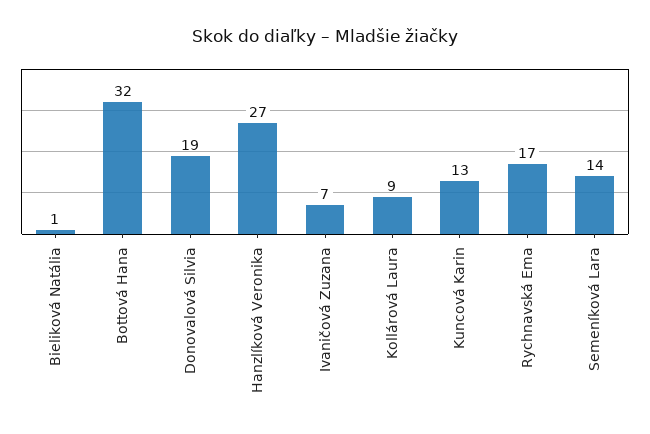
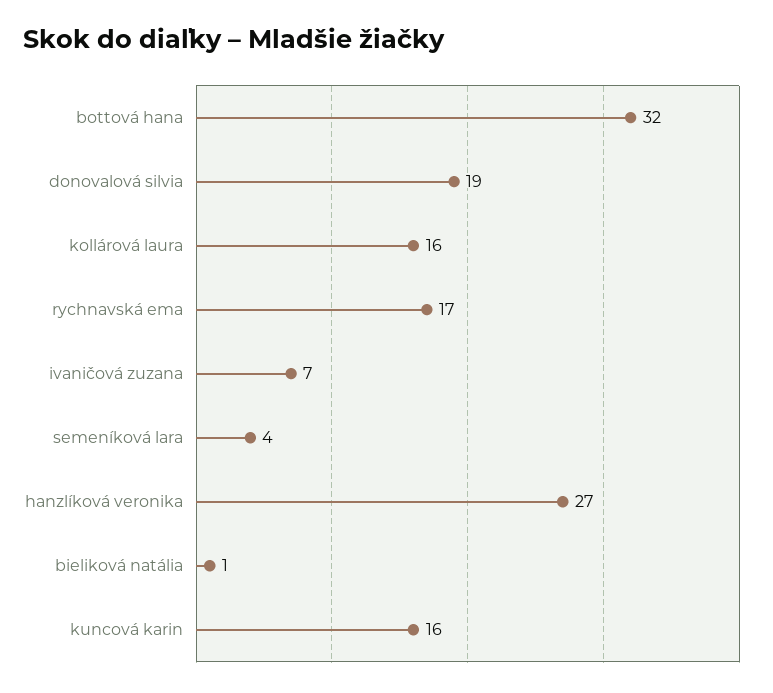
  {
    "Bieliková Natália": 1,
    "Bottová Hana": 32,
    "Donovalová Silvia": 19,
    "Hanzlíková Veronika": 27,
    "Ivaničová Zuzana": 7,
-   "Kollárová Laura": 9,
+   "Kollárová Laura": 16,
-   "Kuncová Karin": 13,
+   "Kuncová Karin": 16,
    "Rychnavská Ema": 17,
-   "Semeníková Lara": 14
+   "Semeníková Lara": 4
  }

